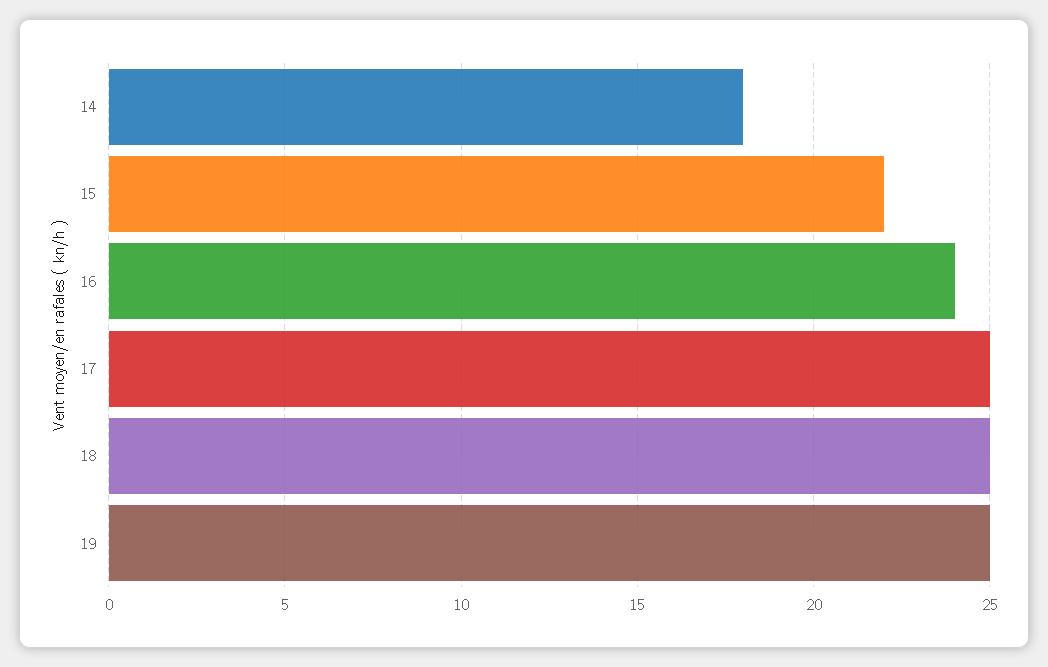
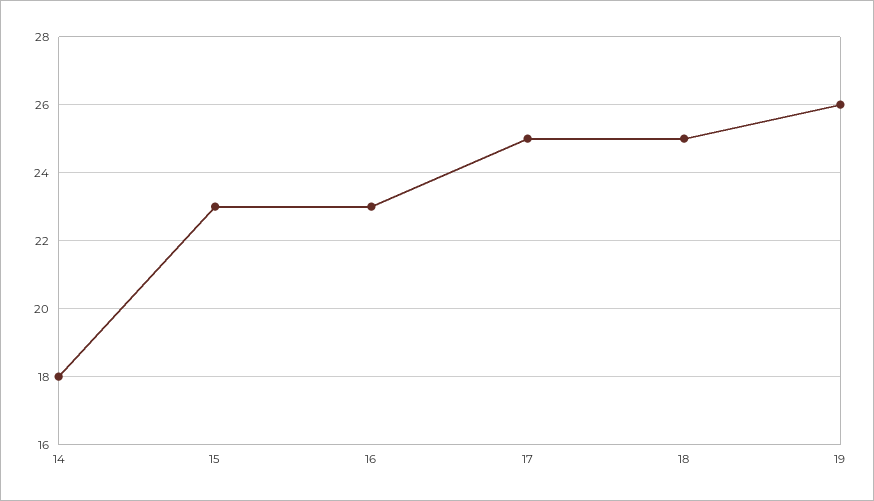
  {
    "14": 18,
-   "15": 22,
+   "15": 23,
-   "16": 24,
+   "16": 23,
    "17": 25,
    "18": 25,
-   "19": 25
+   "19": 26
  }

